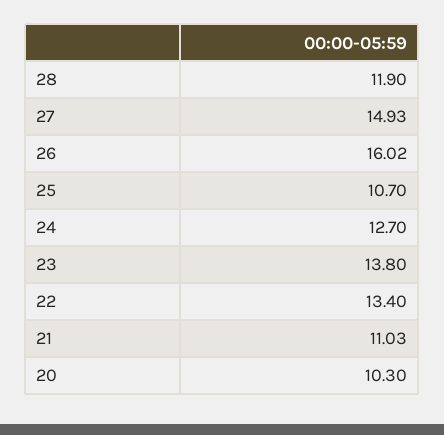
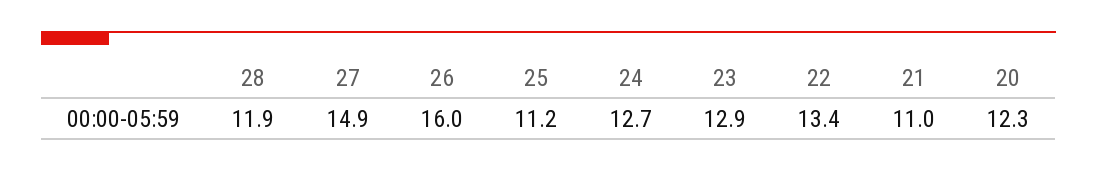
  {
    "28": 11.9,
    "27": 14.93,
    "26": 16.02,
-   "25": 10.7,
+   "25": 11.2,
    "24": 12.7,
-   "23": 13.8,
+   "23": 12.9,
    "22": 13.4,
    "21": 11.03,
-   "20": 10.3
+   "20": 12.3
  }

